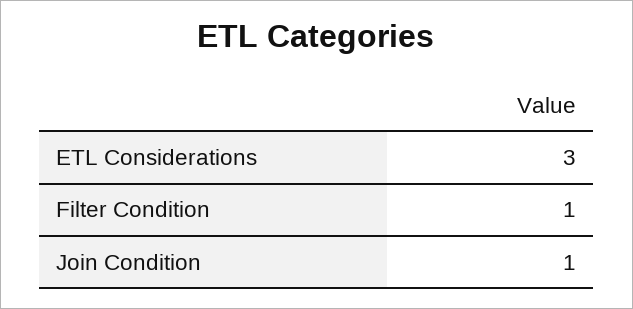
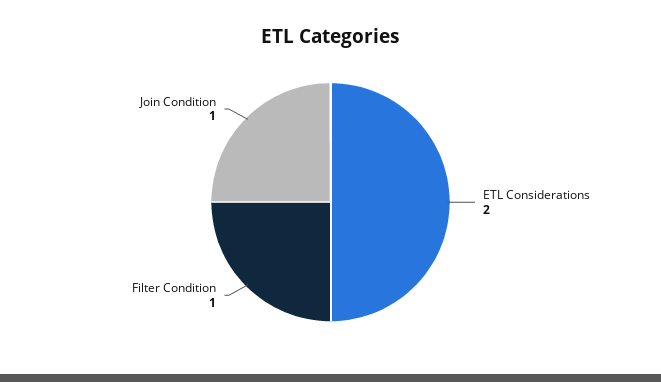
  {
-   "ETL Considerations": 3,
+   "ETL Considerations": 2,
    "Filter Condition": 1,
    "Join Condition": 1
  }

